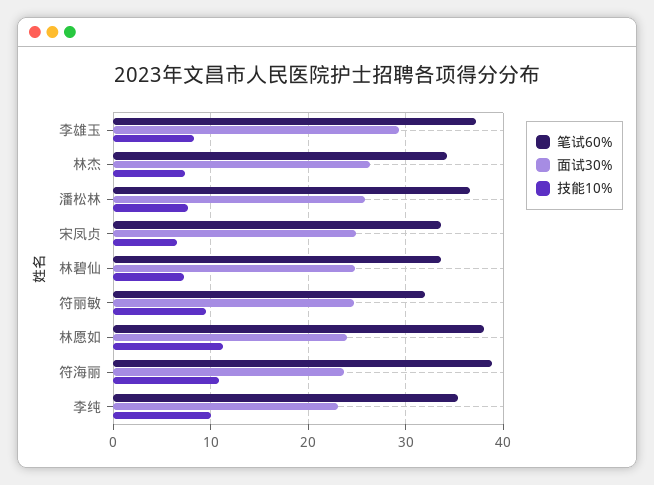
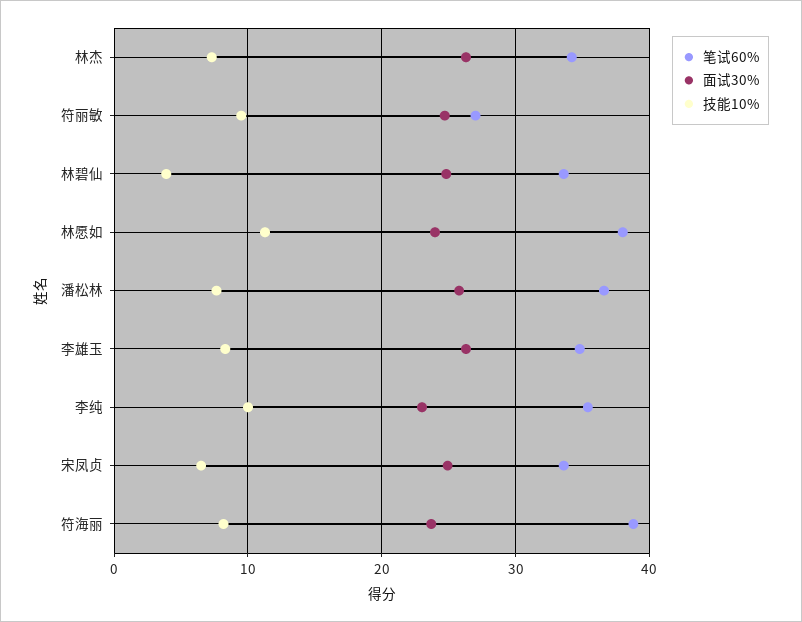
  {
    "笔试60%": {
-     "李雄玉": 37,
+     "李雄玉": 35,
      "林杰": 34,
      "潘松林": 37,
      "宋凤贞": 34,
      "林碧仙": 34,
-     "符丽敏": 32,
+     "符丽敏": 27,
      "林愿如": 38,
      "符海丽": 39,
      "李纯": 35
    },
    "面试30%": {
-     "李雄玉": 29,
+     "李雄玉": 26,
      "林杰": 26,
      "潘松林": 26,
      "宋凤贞": 25,
      "林碧仙": 25,
      "符丽敏": 25,
      "林愿如": 24,
      "符海丽": 24,
      "李纯": 23
    },
    "技能10%": {
      "李雄玉": 8,
      "林杰": 7,
      "潘松林": 8,
      "宋凤贞": 7,
-     "林碧仙": 7,
+     "林碧仙": 4,
      "符丽敏": 10,
      "林愿如": 11,
-     "符海丽": 11,
+     "符海丽": 8,
      "李纯": 10
    }
  }

